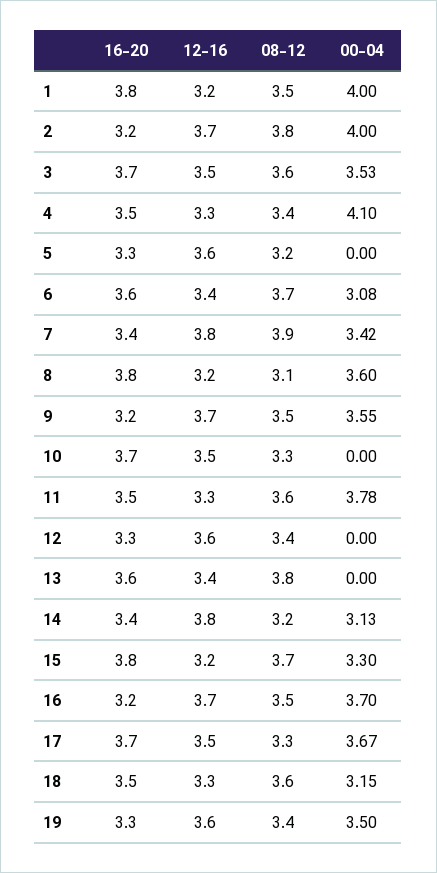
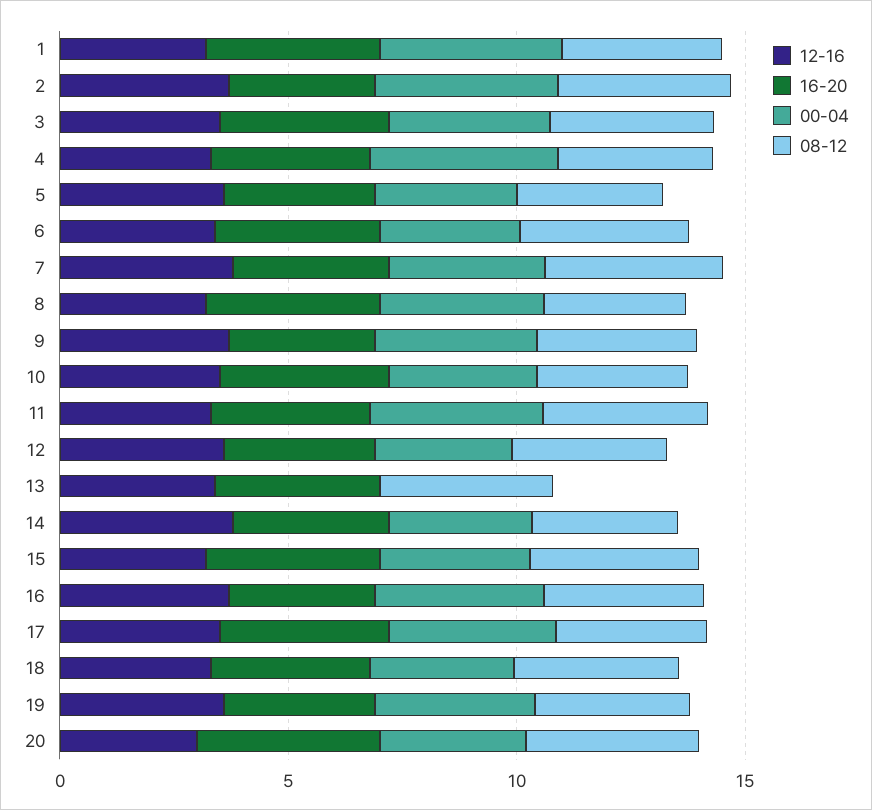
  {
    "16-20": {
      "1": 3.8,
      "2": 3.2,
      "3": 3.7,
      "4": 3.5,
      "5": 3.3,
      "6": 3.6,
      "7": 3.4,
      "8": 3.8,
      "9": 3.2,
      "10": 3.7,
      "11": 3.5,
      "12": 3.3,
      "13": 3.6,
      "14": 3.4,
      "15": 3.8,
      "16": 3.2,
      "17": 3.7,
      "18": 3.5,
-     "19": 3.3
+     "19": 3.3,
+     "20": 4
    },
    "12-16": {
      "1": 3.2,
      "2": 3.7,
      "3": 3.5,
      "4": 3.3,
      "5": 3.6,
      "6": 3.4,
      "7": 3.8,
      "8": 3.2,
      "9": 3.7,
      "10": 3.5,
      "11": 3.3,
      "12": 3.6,
      "13": 3.4,
      "14": 3.8,
      "15": 3.2,
      "16": 3.7,
      "17": 3.5,
      "18": 3.3,
-     "19": 3.6
+     "19": 3.6,
+     "20": 3
    },
    "08-12": {
      "1": 3.5,
      "2": 3.8,
      "3": 3.6,
      "4": 3.4,
      "5": 3.2,
      "6": 3.7,
      "7": 3.9,
      "8": 3.1,
      "9": 3.5,
      "10": 3.3,
      "11": 3.6,
      "12": 3.4,
      "13": 3.8,
      "14": 3.2,
      "15": 3.7,
      "16": 3.5,
      "17": 3.3,
      "18": 3.6,
-     "19": 3.4
+     "19": 3.4,
+     "20": 4
    },
    "00-04": {
      "1": 4,
      "2": 4,
      "3": 3.53,
      "4": 4.1,
-     "5": 0,
+     "5": 3,
      "6": 3.08,
      "7": 3.42,
      "8": 3.6,
      "9": 3.55,
-     "10": 0,
+     "10": 3,
      "11": 3.78,
-     "12": 0,
+     "12": 3,
      "13": 0,
      "14": 3.13,
      "15": 3.3,
      "16": 3.7,
      "17": 3.67,
      "18": 3.15,
-     "19": 3.5
+     "19": 3.5,
+     "20": 3
    }
  }

